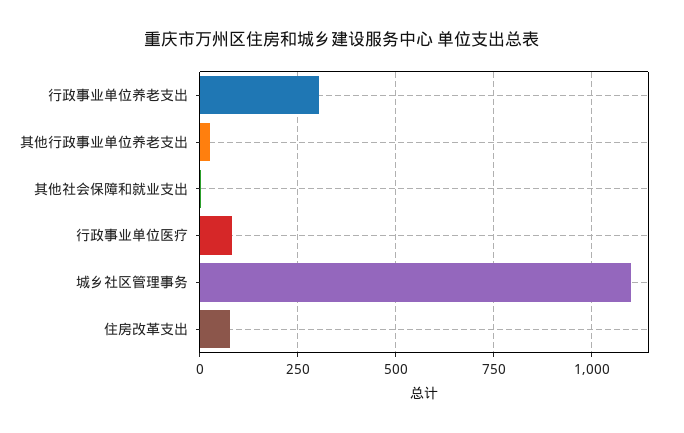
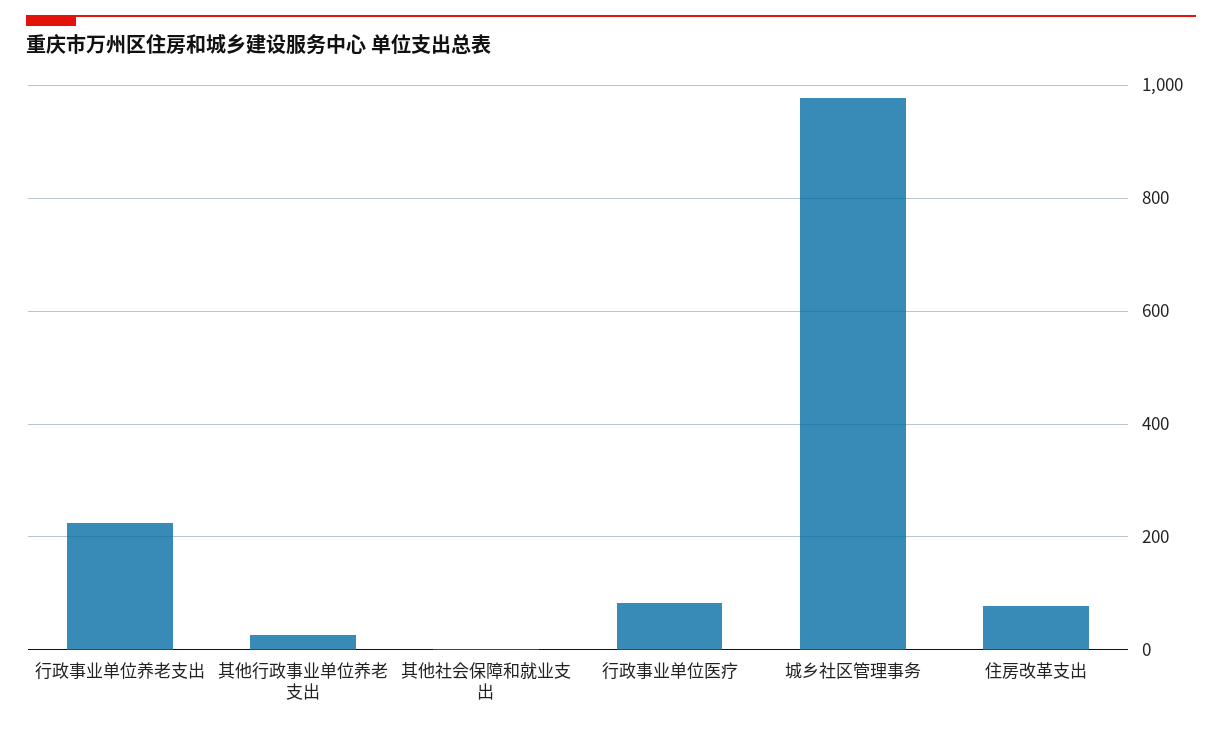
  {
-   "行政事业单位养老支出": 300,
+   "行政事业单位养老支出": 220,
    "其他行政事业单位养老支出": 20,
    "其他社会保障和就业支出": 0,
    "行政事业单位医疗": 80,
-   "城乡社区管理事务": 1100,
+   "城乡社区管理事务": 980,
    "住房改革支出": 80
  }

